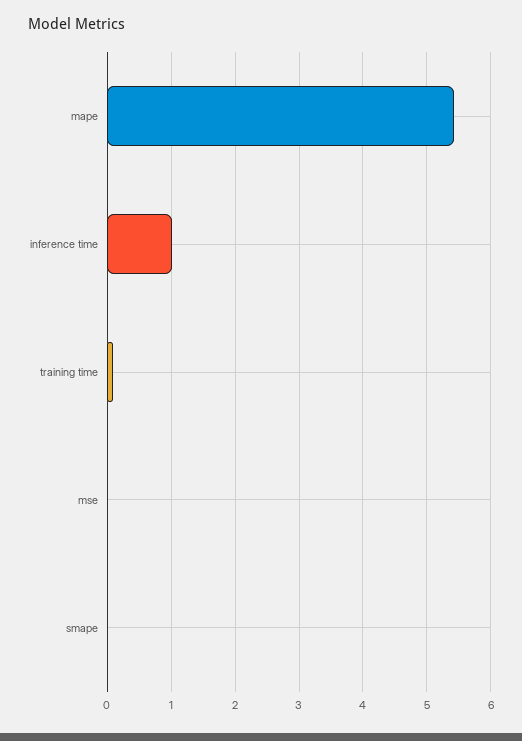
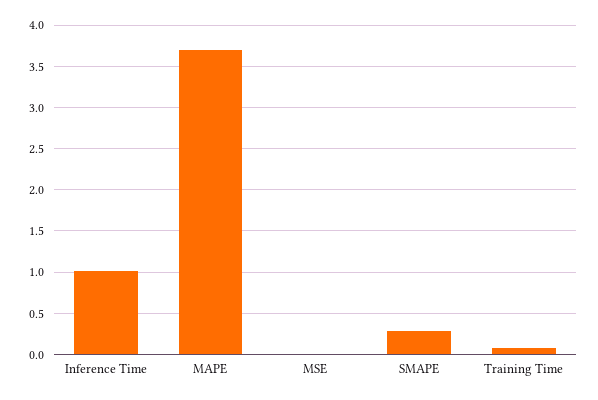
  {
-   "mape": 5.4,
+   "mape": 3.7,
    "inference time": 1,
    "training time": 0.1,
    "mse": 0,
-   "smape": 0
+   "smape": 0.3
  }

